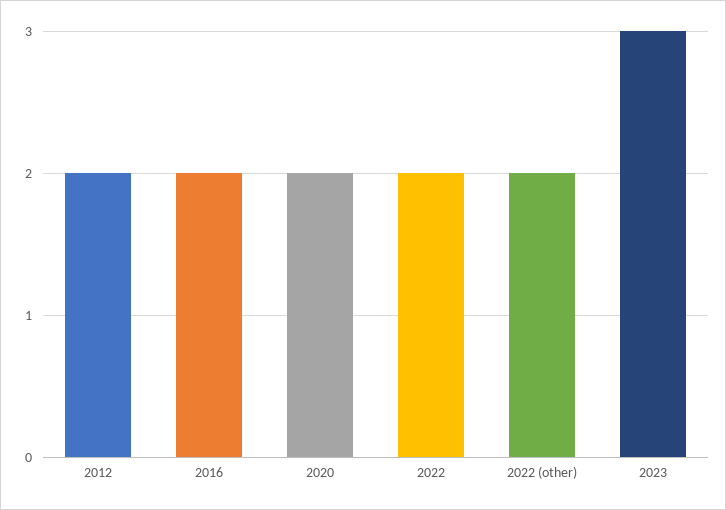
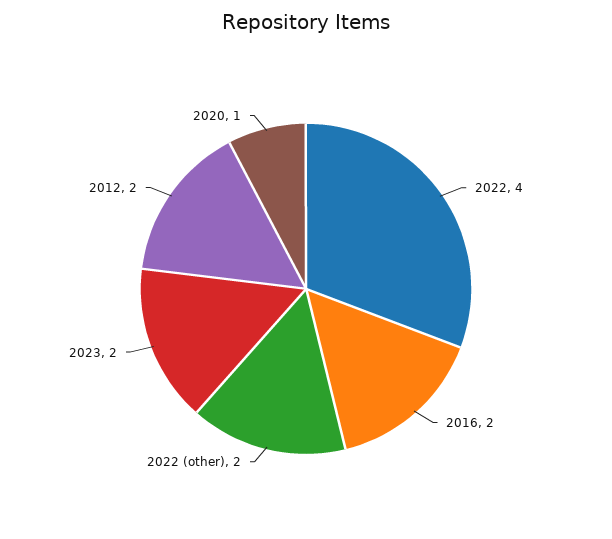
  {
    "2012": 2,
    "2016": 2,
-   "2020": 2,
+   "2020": 1,
-   "2022": 2,
+   "2022": 4,
    "2022 (other)": 2,
-   "2023": 3
+   "2023": 2
  }

